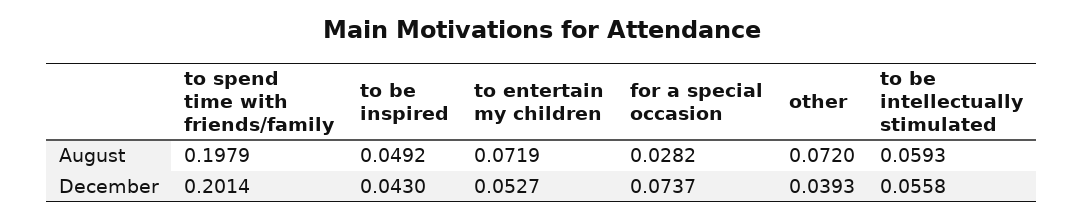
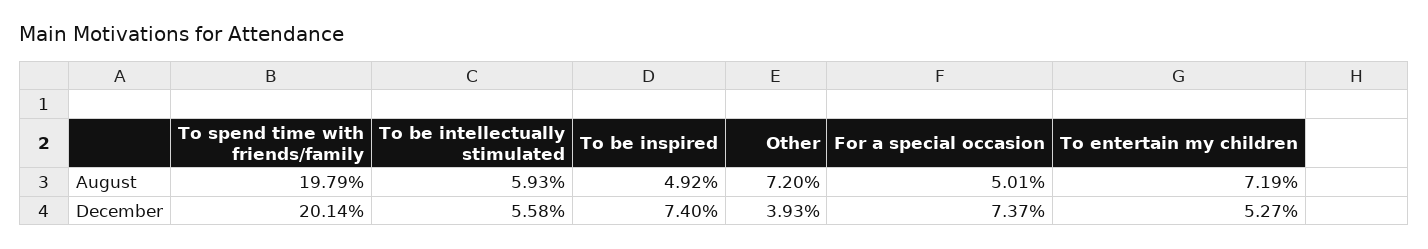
  {
    "to spend time with friends/family": {
      "August": 0.1979,
      "December": 0.2014
    },
    "to be inspired": {
      "August": 0.0492,
-     "December": 0.043
+     "December": 0.074
    },
    "to entertain my children": {
      "August": 0.0719,
      "December": 0.0527
    },
    "for a special occasion": {
-     "August": 0.0282,
+     "August": 0.0501,
      "December": 0.0737
    },
    "other": {
      "August": 0.072,
      "December": 0.0393
    },
    "to be intellectually stimulated": {
      "August": 0.0593,
      "December": 0.0558
    }
  }

